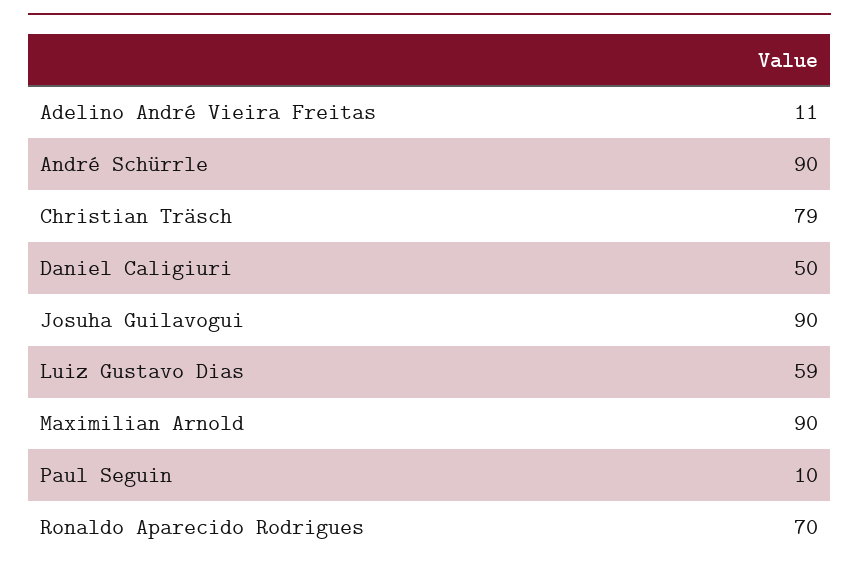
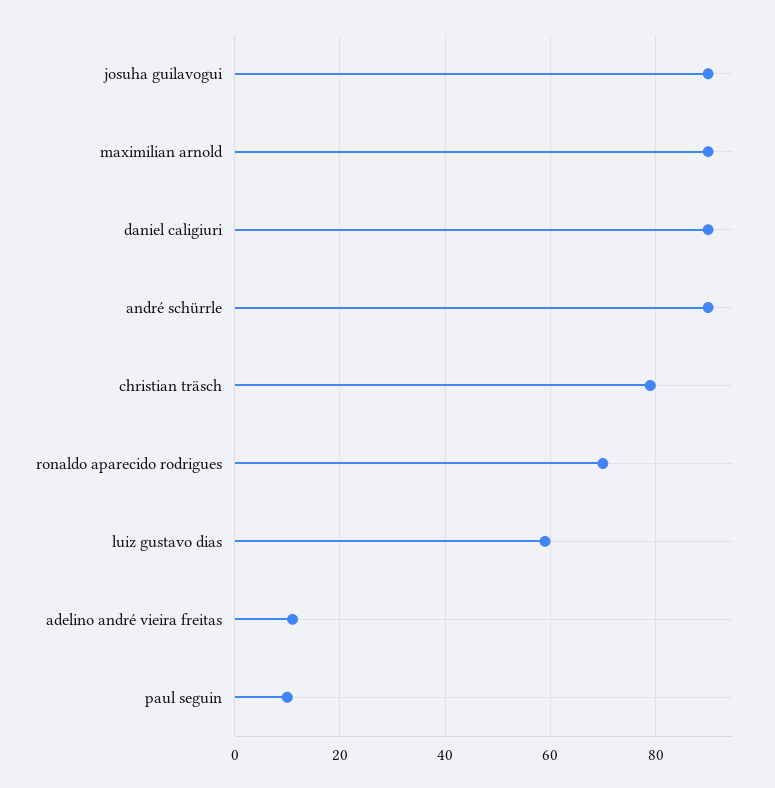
  {
    "Adelino André Vieira Freitas": 11,
    "André Schürrle": 90,
    "Christian Träsch": 79,
-   "Daniel Caligiuri": 50,
+   "Daniel Caligiuri": 90,
    "Josuha Guilavogui": 90,
    "Luiz Gustavo Dias": 59,
    "Maximilian Arnold": 90,
    "Paul Seguin": 10,
    "Ronaldo Aparecido Rodrigues": 70
  }

